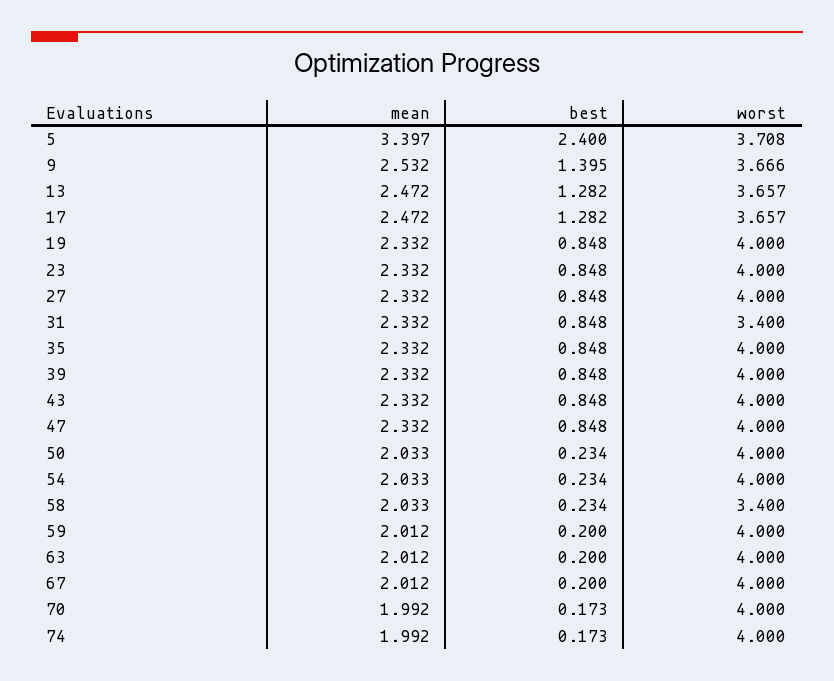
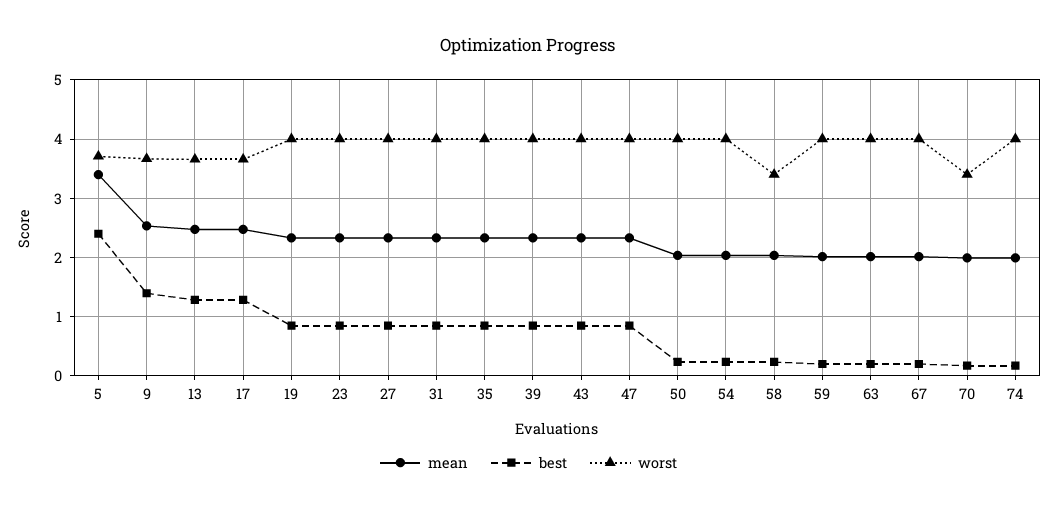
  {
    "mean": {
      "5": 3.397,
      "9": 2.532,
      "13": 2.472,
      "17": 2.472,
      "19": 2.332,
      "23": 2.332,
      "27": 2.332,
      "31": 2.332,
      "35": 2.332,
      "39": 2.332,
      "43": 2.332,
      "47": 2.332,
      "50": 2.033,
      "54": 2.033,
      "58": 2.033,
      "59": 2.012,
      "63": 2.012,
      "67": 2.012,
      "70": 1.992,
      "74": 1.992
    },
    "best": {
      "5": 2.4,
      "9": 1.395,
      "13": 1.282,
      "17": 1.282,
      "19": 0.848,
      "23": 0.848,
      "27": 0.848,
      "31": 0.848,
      "35": 0.848,
      "39": 0.848,
      "43": 0.848,
      "47": 0.848,
      "50": 0.234,
      "54": 0.234,
      "58": 0.234,
      "59": 0.2,
      "63": 0.2,
      "67": 0.2,
      "70": 0.173,
      "74": 0.173
    },
    "worst": {
      "5": 3.708,
      "9": 3.666,
      "13": 3.657,
      "17": 3.657,
      "19": 4,
      "23": 4,
      "27": 4,
-     "31": 3.4,
+     "31": 4,
      "35": 4,
      "39": 4,
      "43": 4,
      "47": 4,
      "50": 4,
      "54": 4,
      "58": 3.4,
      "59": 4,
      "63": 4,
      "67": 4,
-     "70": 4,
+     "70": 3.4,
      "74": 4
    }
  }

